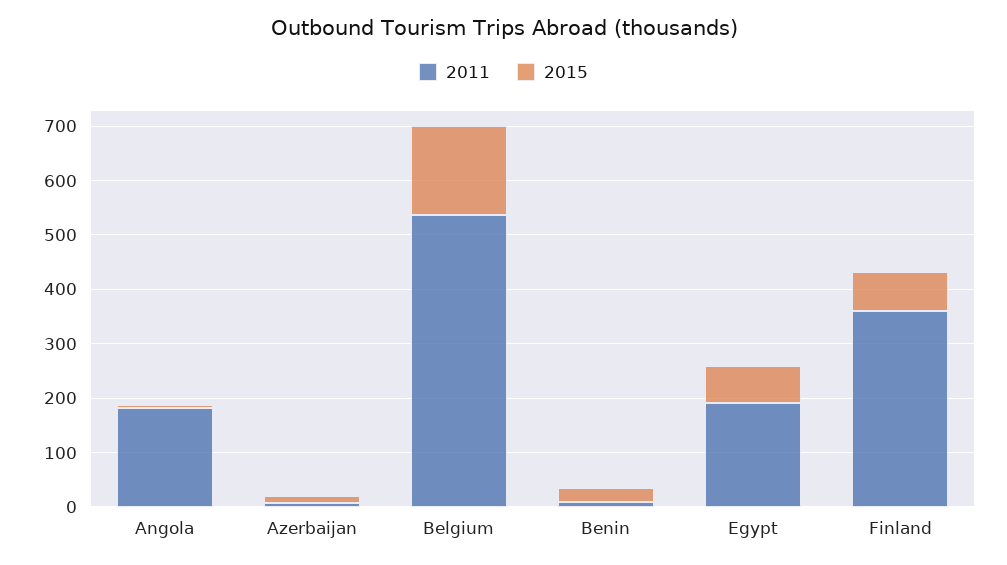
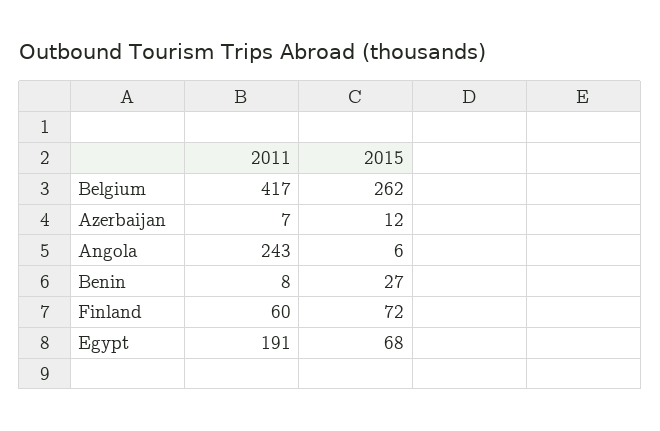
  {
    "2011": {
-     "Angola": 180,
+     "Angola": 243,
      "Azerbaijan": 7,
-     "Belgium": 540,
+     "Belgium": 417,
      "Benin": 8,
      "Egypt": 191,
-     "Finland": 360
+     "Finland": 60
    },
    "2015": {
      "Angola": 6,
      "Azerbaijan": 12,
-     "Belgium": 160,
+     "Belgium": 262,
      "Benin": 27,
      "Egypt": 68,
      "Finland": 72
    }
  }

